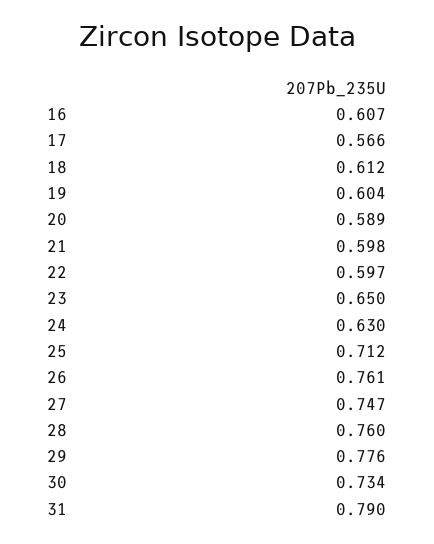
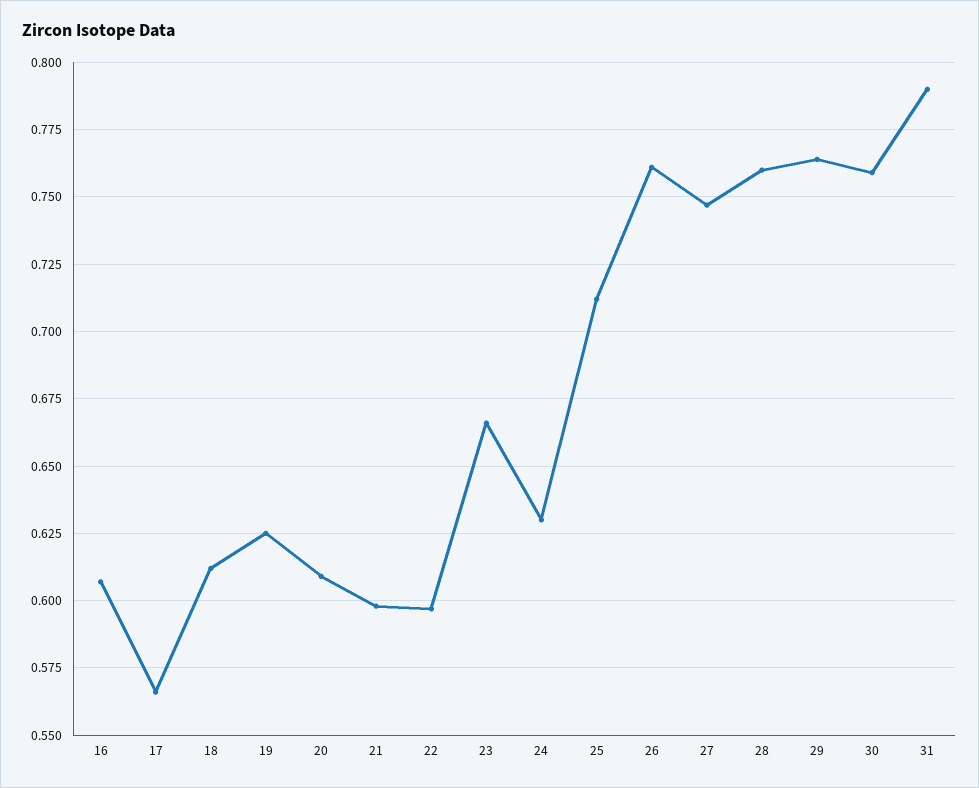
  {
    "16": 0.607,
    "17": 0.566,
    "18": 0.612,
-   "19": 0.604,
+   "19": 0.625,
-   "20": 0.589,
+   "20": 0.61,
    "21": 0.598,
    "22": 0.597,
-   "23": 0.65,
+   "23": 0.665,
    "24": 0.63,
    "25": 0.712,
    "26": 0.761,
    "27": 0.747,
    "28": 0.76,
-   "29": 0.776,
+   "29": 0.765,
-   "30": 0.734,
+   "30": 0.76,
    "31": 0.79
  }

